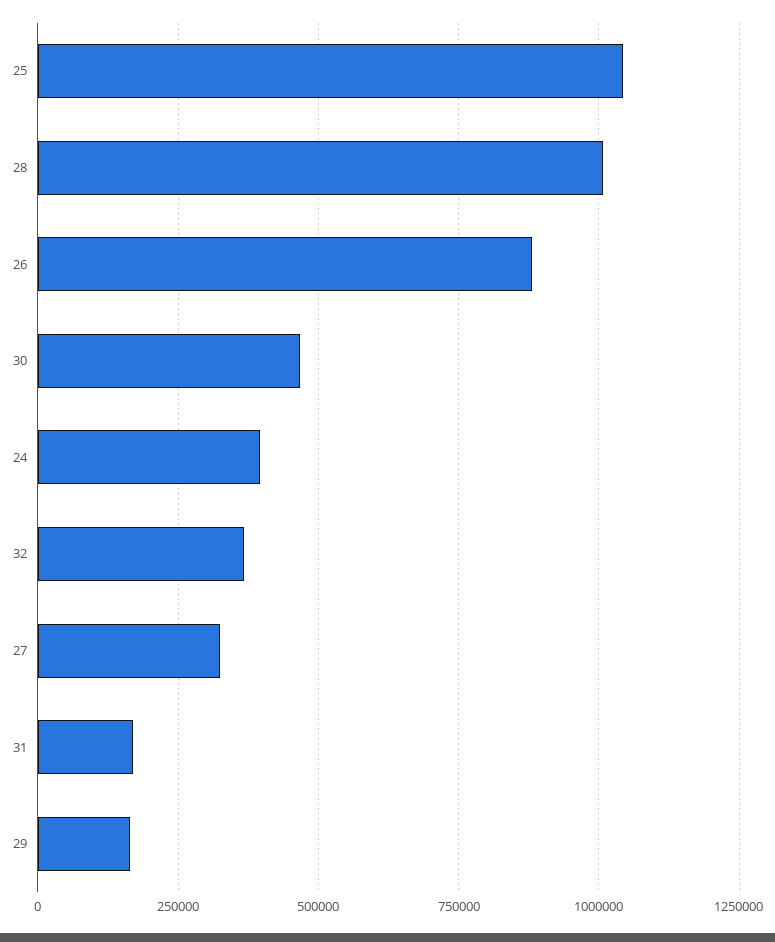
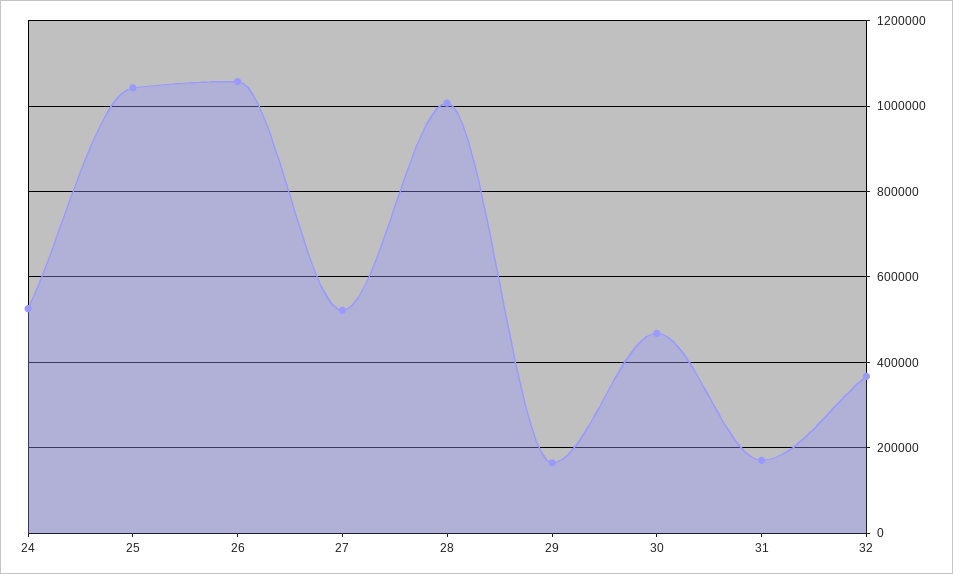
  {
    "25": 1040000,
    "28": 1000000,
-   "26": 875000,
+   "26": 1060000,
    "30": 460000,
-   "24": 400000,
+   "24": 520000,
    "32": 360000,
-   "27": 325000,
+   "27": 520000,
    "31": 180000,
    "29": 160000
  }

